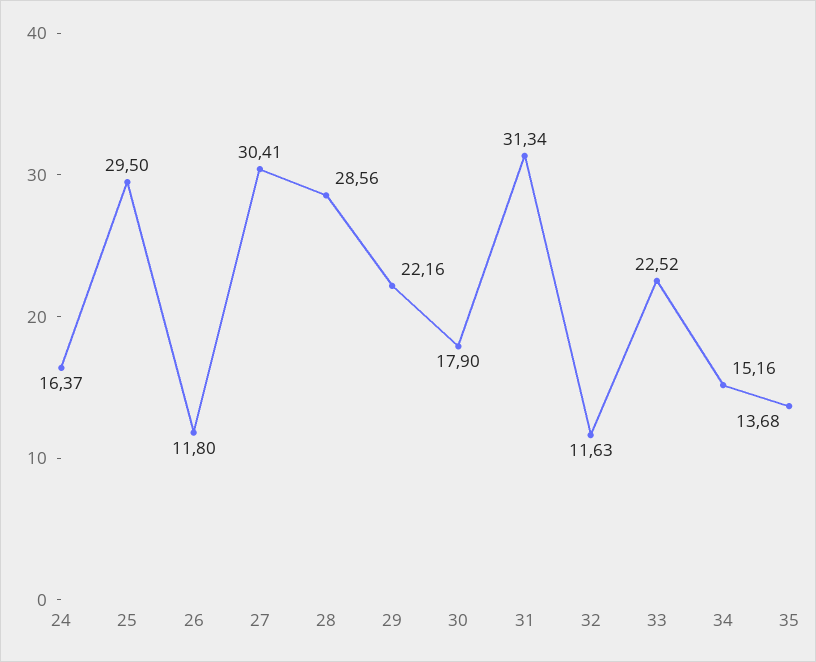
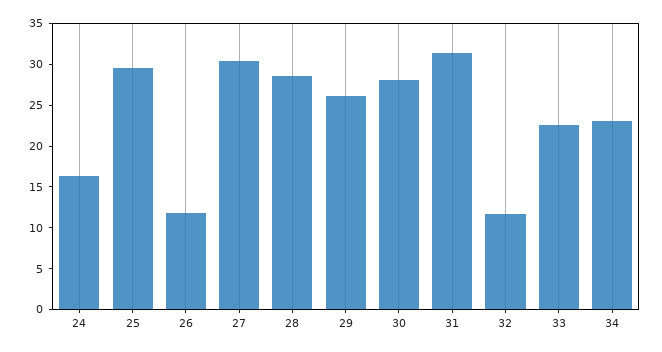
  {
    "24": 16.37,
    "25": 29.5,
    "26": 11.8,
    "27": 30.41,
    "28": 28.56,
-   "29": 22.16,
+   "29": 26,
-   "30": 17.9,
+   "30": 28,
    "31": 31.34,
    "32": 11.63,
    "33": 22.52,
-   "34": 15.16,
+   "34": 23
-   "35": 13.68
  }

